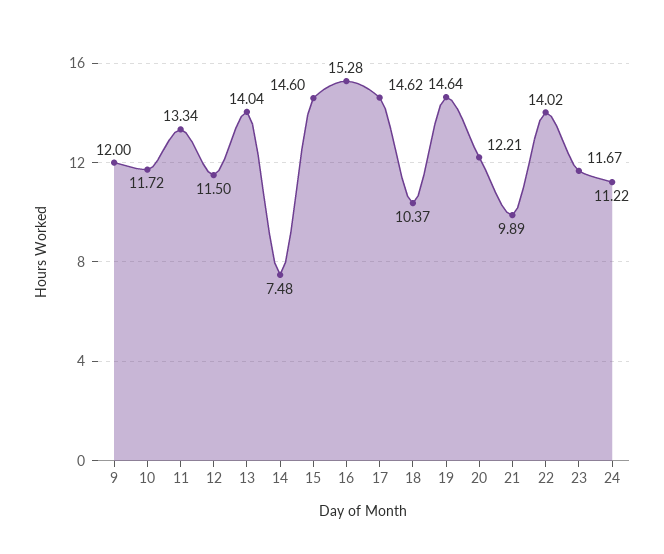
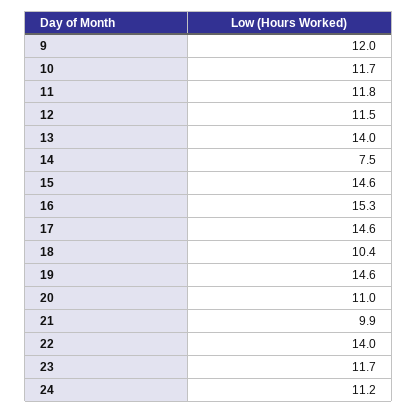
  {
    "9": 12,
    "10": 11.72,
-   "11": 13.34,
+   "11": 11.8,
    "12": 11.5,
    "13": 14.04,
    "14": 7.48,
    "15": 14.6,
    "16": 15.28,
    "17": 14.62,
    "18": 10.37,
    "19": 14.64,
-   "20": 12.21,
+   "20": 11,
    "21": 9.89,
    "22": 14.02,
    "23": 11.67,
    "24": 11.22
  }

